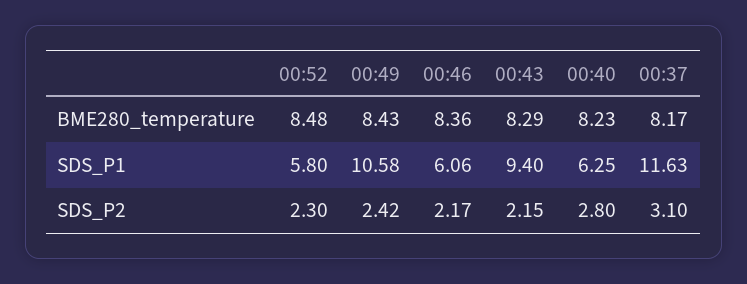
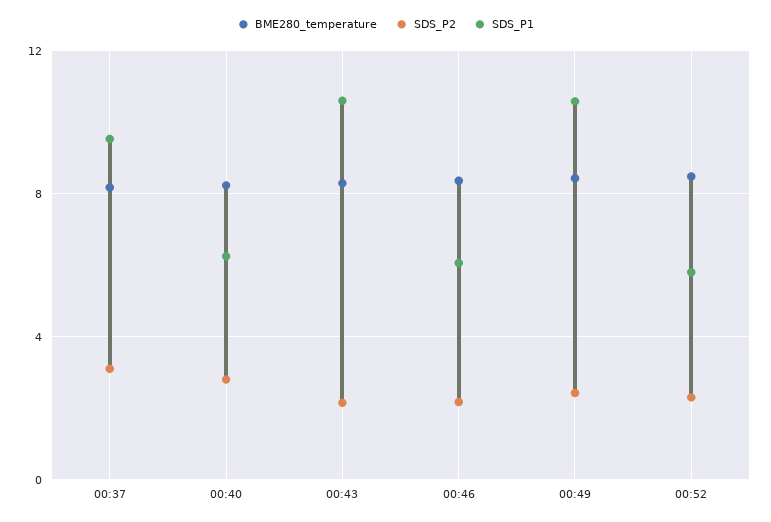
  {
    "BME280_temperature": {
      "00:52": 8.48,
      "00:49": 8.43,
      "00:46": 8.36,
      "00:43": 8.29,
      "00:40": 8.23,
      "00:37": 8.17
    },
    "SDS_P1": {
      "00:52": 5.8,
      "00:49": 10.58,
      "00:46": 6.06,
-     "00:43": 9.4,
+     "00:43": 10.5,
      "00:40": 6.25,
-     "00:37": 11.63
+     "00:37": 9.5
    },
    "SDS_P2": {
      "00:52": 2.3,
      "00:49": 2.42,
      "00:46": 2.17,
      "00:43": 2.15,
      "00:40": 2.8,
      "00:37": 3.1
    }
  }

